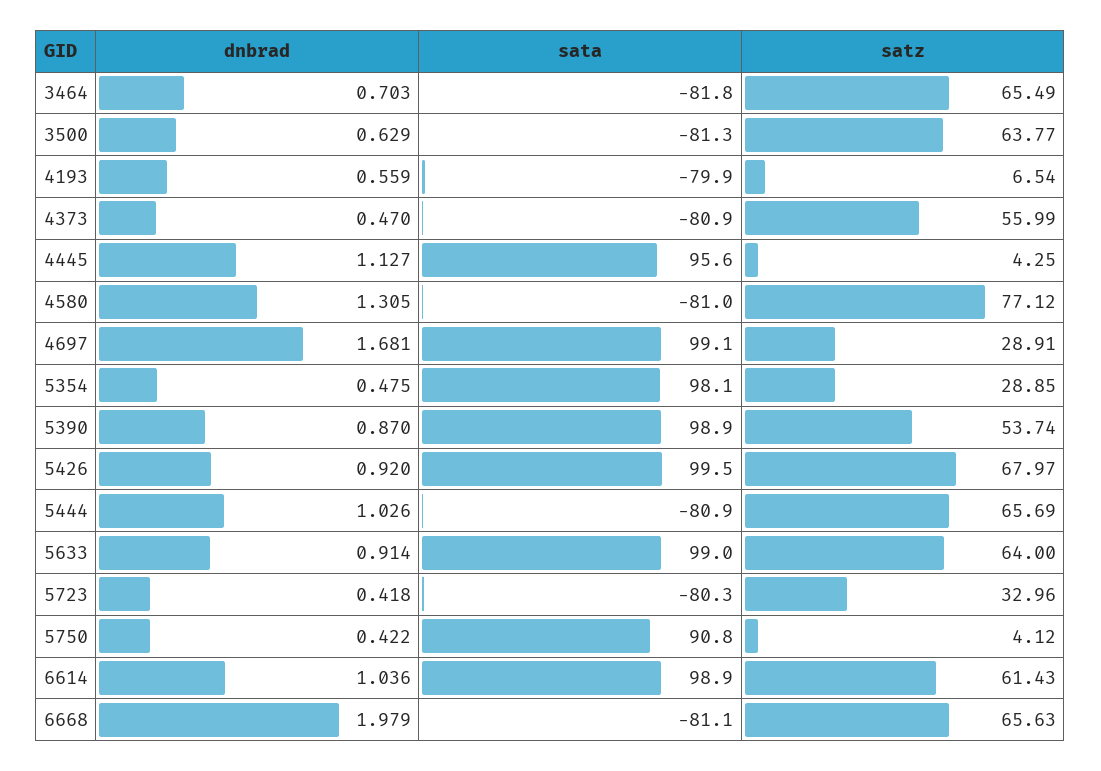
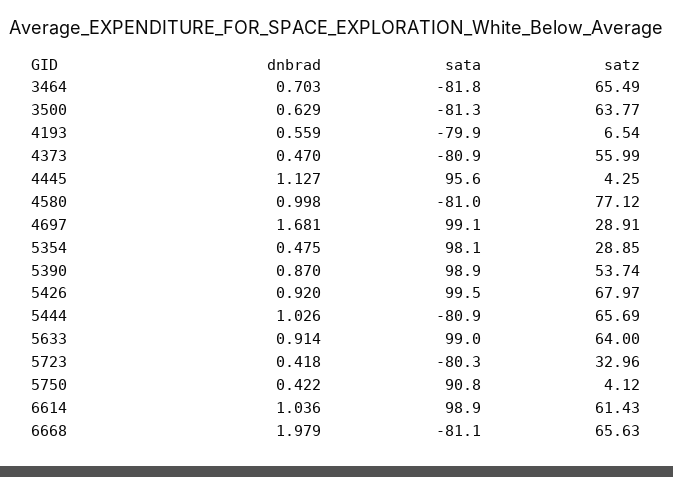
  {
    "dnbrad": {
      "3464": 0.703,
      "3500": 0.629,
      "4193": 0.559,
      "4373": 0.47,
      "4445": 1.127,
-     "4580": 1.305,
+     "4580": 0.998,
      "4697": 1.681,
      "5354": 0.475,
      "5390": 0.87,
      "5426": 0.92,
      "5444": 1.026,
      "5633": 0.914,
      "5723": 0.418,
      "5750": 0.422,
      "6614": 1.036,
      "6668": 1.979
    },
    "sata": {
      "3464": -81.8,
      "3500": -81.3,
      "4193": -79.9,
      "4373": -80.9,
      "4445": 95.6,
      "4580": -81,
      "4697": 99.1,
      "5354": 98.1,
      "5390": 98.9,
      "5426": 99.5,
      "5444": -80.9,
      "5633": 99,
      "5723": -80.3,
      "5750": 90.8,
      "6614": 98.9,
      "6668": -81.1
    },
    "satz": {
      "3464": 65.49,
      "3500": 63.77,
      "4193": 6.54,
      "4373": 55.99,
      "4445": 4.25,
      "4580": 77.12,
      "4697": 28.91,
      "5354": 28.85,
      "5390": 53.74,
      "5426": 67.97,
      "5444": 65.69,
      "5633": 64,
      "5723": 32.96,
      "5750": 4.12,
      "6614": 61.43,
      "6668": 65.63
    }
  }

